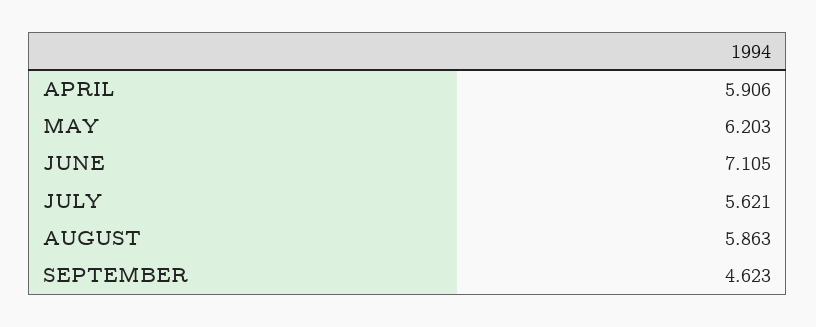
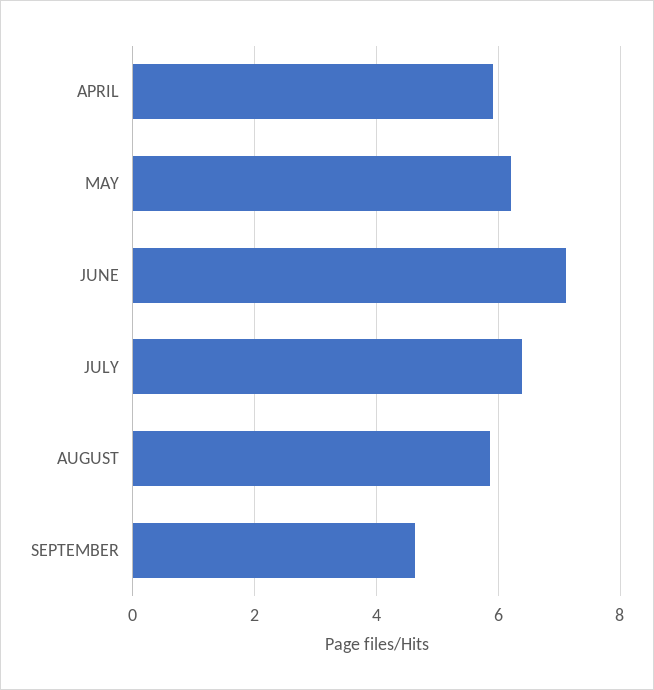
  {
    "APRIL": 5.906,
    "MAY": 6.203,
    "JUNE": 7.105,
-   "JULY": 5.621,
+   "JULY": 6.4,
    "AUGUST": 5.863,
    "SEPTEMBER": 4.623
  }

